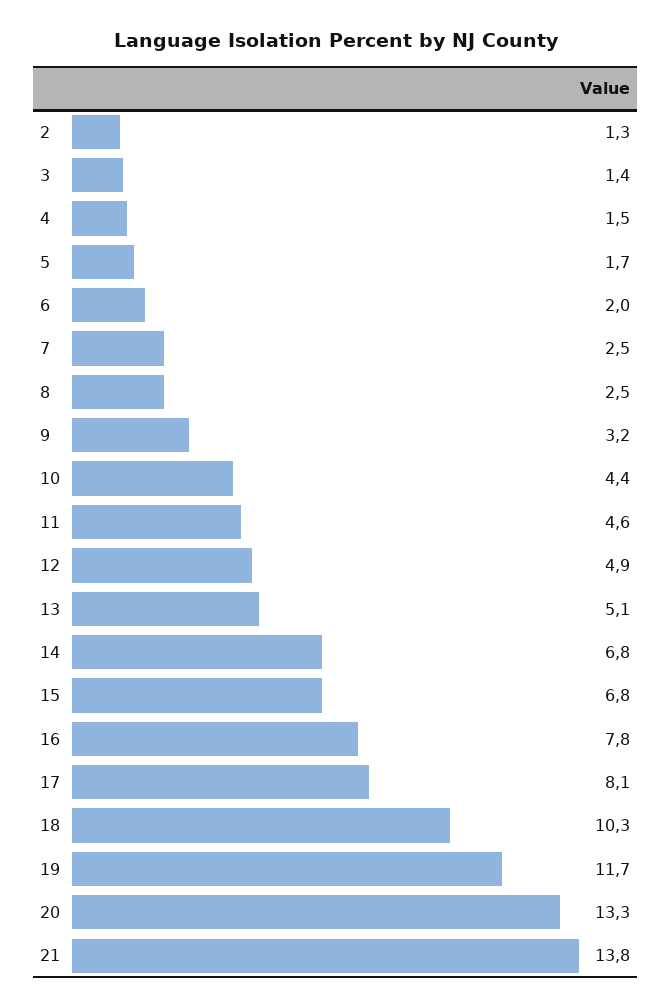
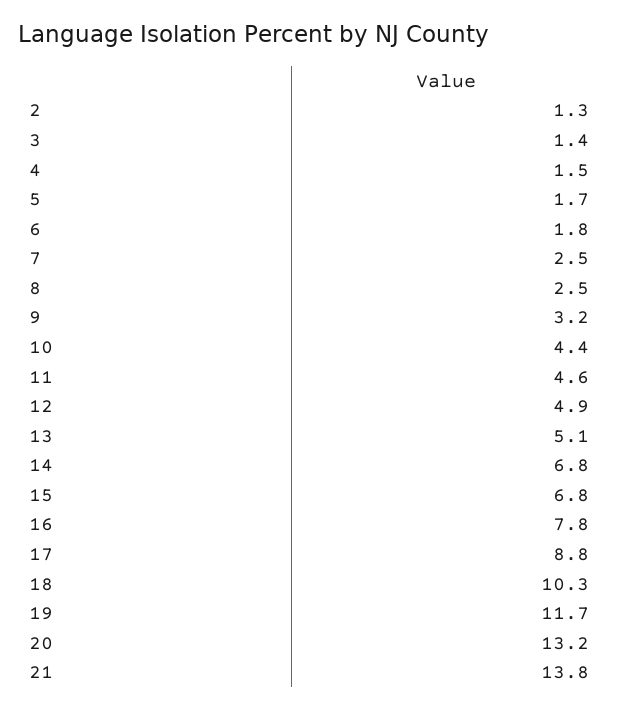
  {
    "2": 1.3,
    "3": 1.4,
    "4": 1.5,
    "5": 1.7,
-   "6": 2,
+   "6": 1.8,
    "7": 2.5,
    "8": 2.5,
    "9": 3.2,
    "10": 4.4,
    "11": 4.6,
    "12": 4.9,
    "13": 5.1,
    "14": 6.8,
    "15": 6.8,
    "16": 7.8,
-   "17": 8.1,
+   "17": 8.8,
    "18": 10.3,
    "19": 11.7,
-   "20": 13.3,
+   "20": 13.2,
    "21": 13.8
  }

